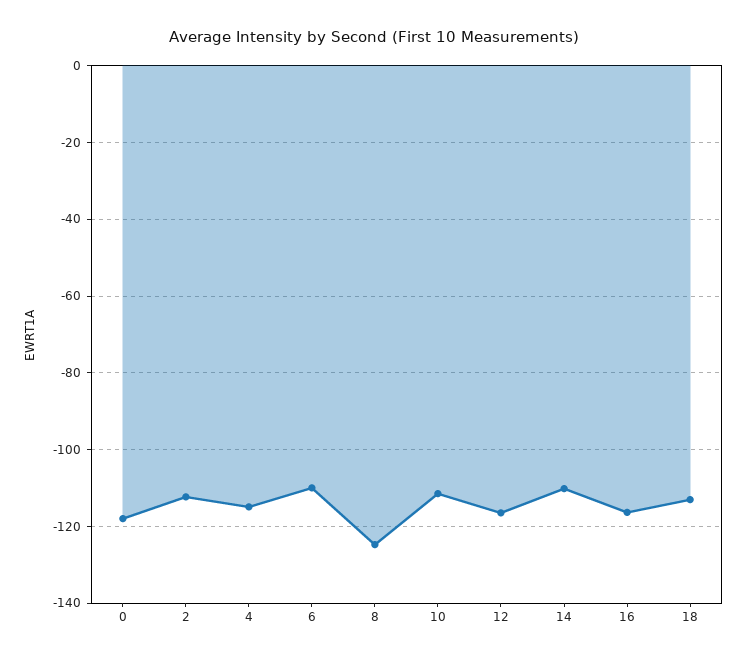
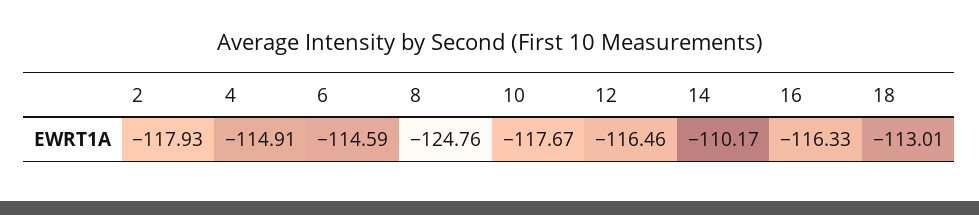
  {
-   "0": -118,
-   "2": -112,
+   "2": -117.93,
    "4": -114.91,
-   "6": -110,
+   "6": -114.59,
    "8": -124.76,
-   "10": -112,
+   "10": -117.67,
    "12": -116.46,
    "14": -110.17,
    "16": -116.33,
    "18": -113.01
  }

